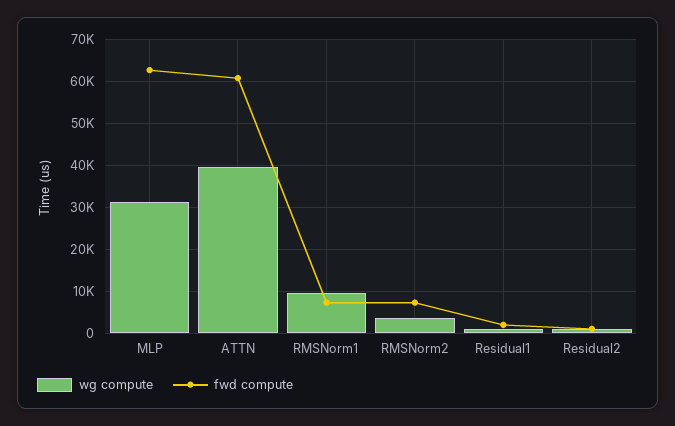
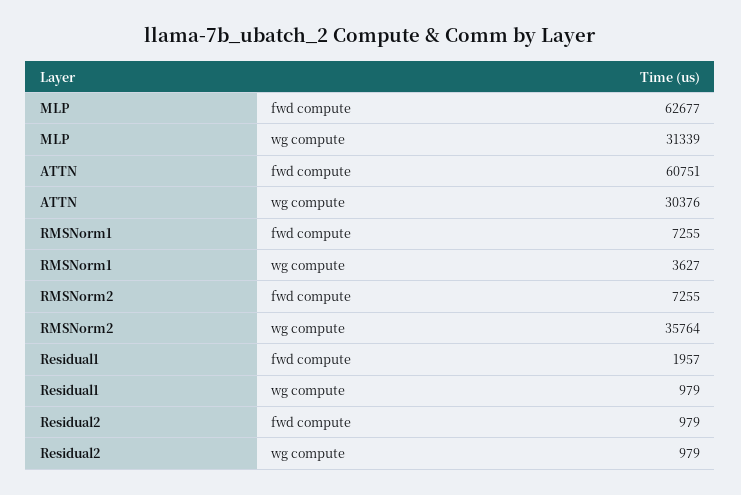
  {
    "wg compute": {
      "MLP": 31339,
-     "ATTN": 40000,
+     "ATTN": 30376,
-     "RMSNorm1": 10000,
+     "RMSNorm1": 3627,
-     "RMSNorm2": 4000,
+     "RMSNorm2": 35764,
      "Residual1": 979,
      "Residual2": 979
    },
    "fwd compute": {
      "MLP": 62677,
      "ATTN": 60751,
      "RMSNorm1": 7255,
      "RMSNorm2": 7255,
      "Residual1": 1957,
      "Residual2": 979
    }
  }

